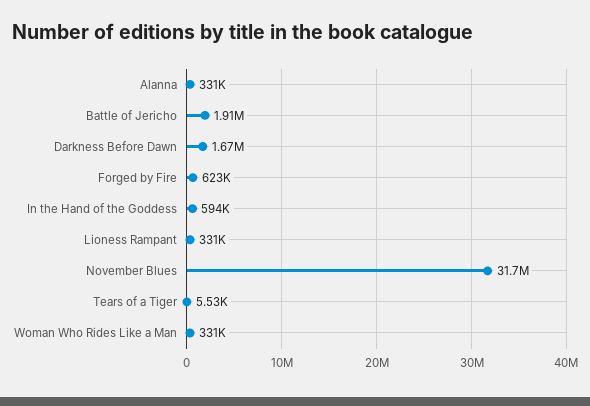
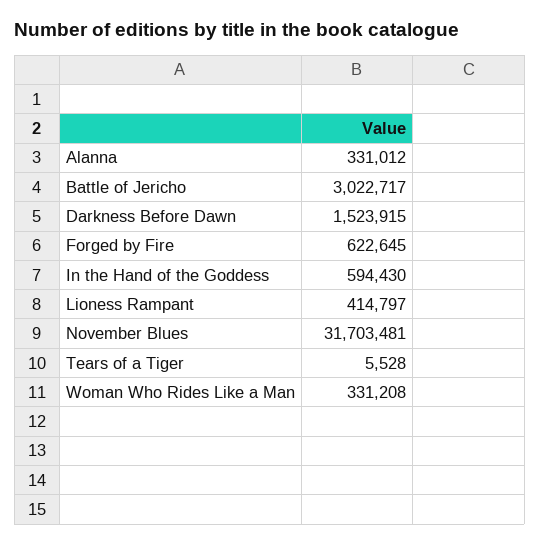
  {
    "Alanna": 331012,
-   "Battle of Jericho": 1910000,
+   "Battle of Jericho": 3022717,
-   "Darkness Before Dawn": 1670000,
+   "Darkness Before Dawn": 1523915,
    "Forged by Fire": 622645,
    "In the Hand of the Goddess": 594430,
-   "Lioness Rampant": 331000,
+   "Lioness Rampant": 414797,
    "November Blues": 31703481,
    "Tears of a Tiger": 5528,
    "Woman Who Rides Like a Man": 331208
  }

